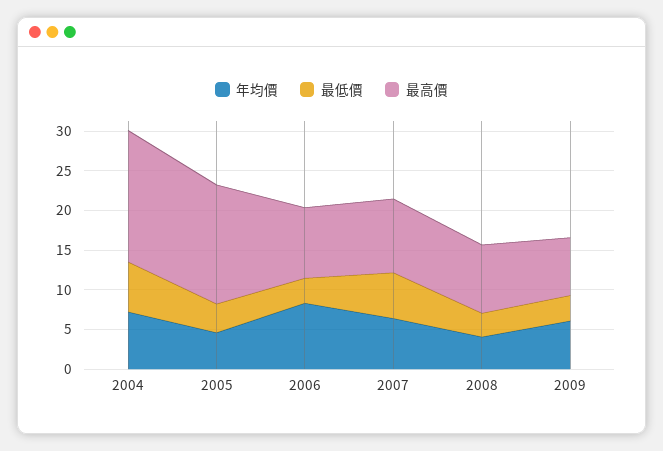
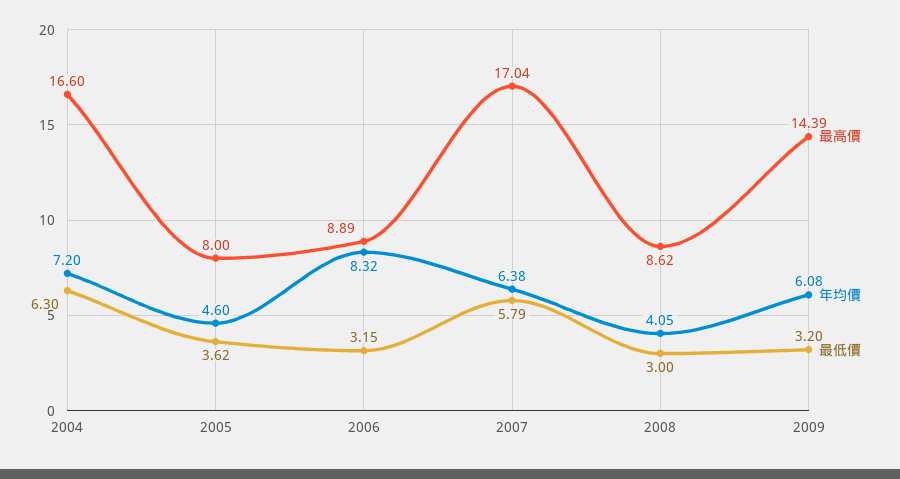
  {
    "年均價": {
      "2004": 7.2,
      "2005": 4.6,
      "2006": 8.32,
      "2007": 6.38,
      "2008": 4.05,
      "2009": 6.08
    },
    "最低價": {
      "2004": 6.3,
      "2005": 3.62,
      "2006": 3.15,
      "2007": 5.79,
      "2008": 3,
      "2009": 3.2
    },
    "最高價": {
      "2004": 16.6,
-     "2005": 15,
+     "2005": 8,
      "2006": 8.89,
-     "2007": 10,
+     "2007": 17.04,
      "2008": 8.62,
-     "2009": 7.5
+     "2009": 14.39
    }
  }

